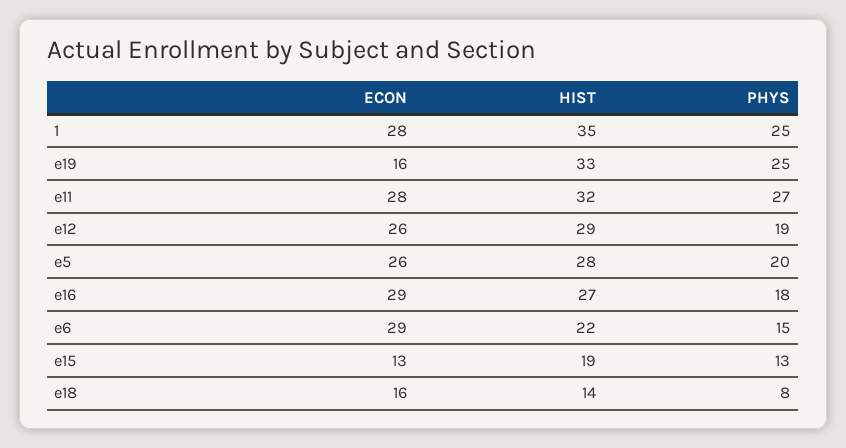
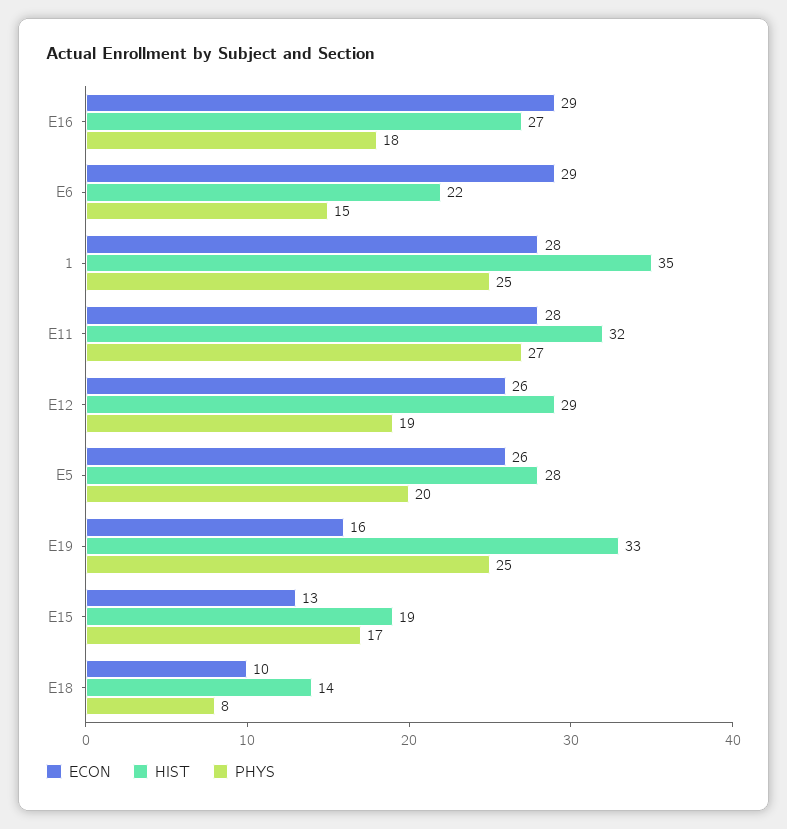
  {
    "ECON": {
      "1": 28,
      "e19": 16,
      "e11": 28,
      "e12": 26,
      "e5": 26,
      "e16": 29,
      "e6": 29,
      "e15": 13,
-     "e18": 16
+     "e18": 10
    },
    "HIST": {
      "1": 35,
      "e19": 33,
      "e11": 32,
      "e12": 29,
      "e5": 28,
      "e16": 27,
      "e6": 22,
      "e15": 19,
      "e18": 14
    },
    "PHYS": {
      "1": 25,
      "e19": 25,
      "e11": 27,
      "e12": 19,
      "e5": 20,
      "e16": 18,
      "e6": 15,
-     "e15": 13,
+     "e15": 17,
      "e18": 8
    }
  }

